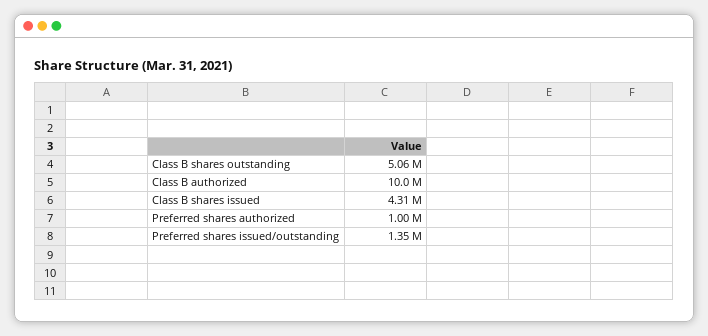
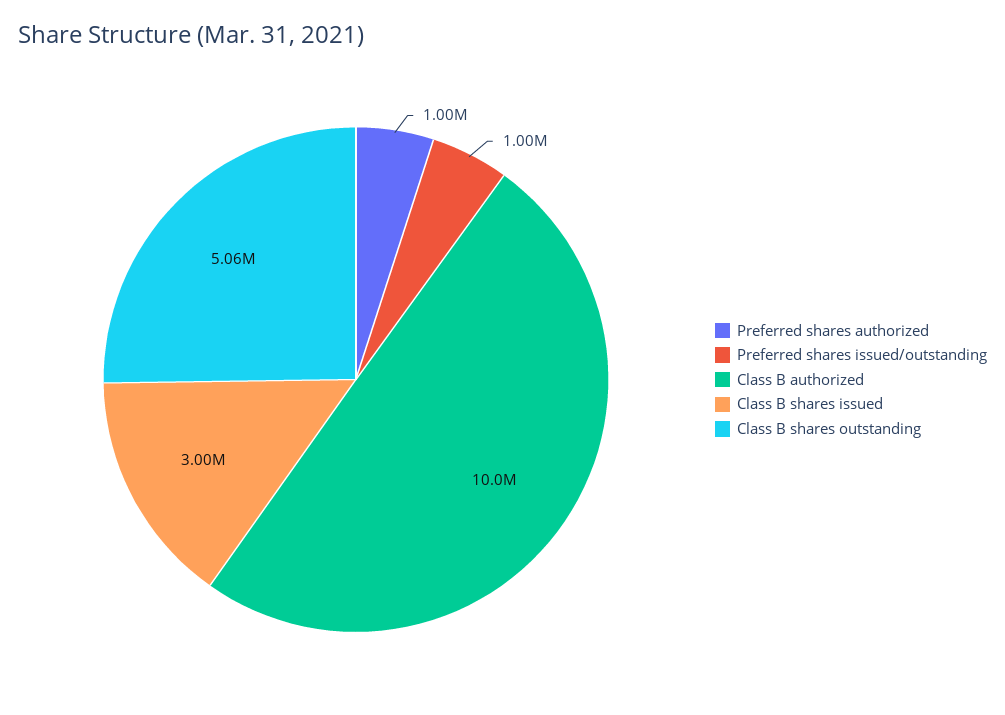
  {
    "Class B shares outstanding": 5060000,
    "Class B authorized": 10000000,
-   "Class B shares issued": 4310000,
+   "Class B shares issued": 3000000,
    "Preferred shares authorized": 1000000,
-   "Preferred shares issued/outstanding": 1350000
+   "Preferred shares issued/outstanding": 1000000
  }

